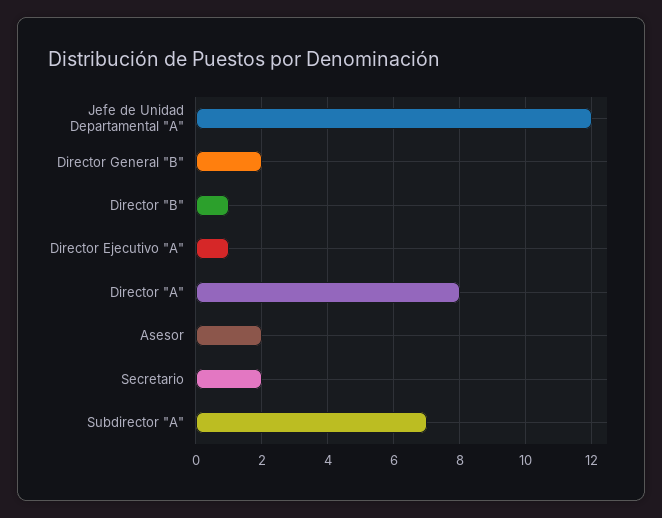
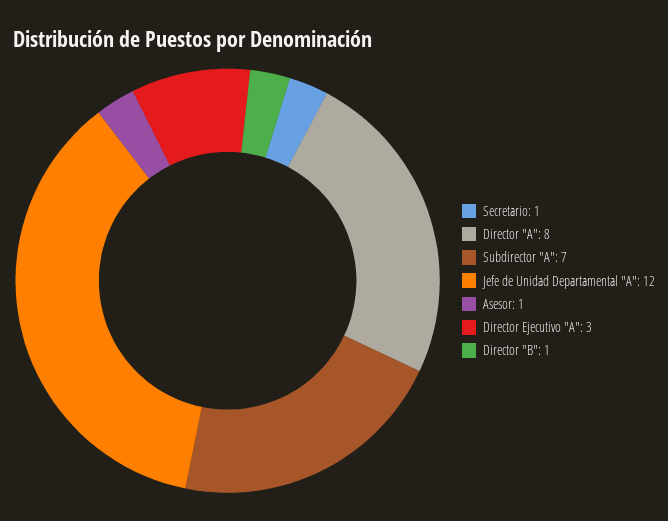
  {
    "Jefe de Unidad Departamental \"A\"": 12,
-   "Director General \"B\"": 2,
    "Director \"B\"": 1,
-   "Director Ejecutivo \"A\"": 1,
+   "Director Ejecutivo \"A\"": 3,
    "Director \"A\"": 8,
-   "Asesor": 2,
+   "Asesor": 1,
-   "Secretario": 2,
+   "Secretario": 1,
    "Subdirector \"A\"": 7
  }

